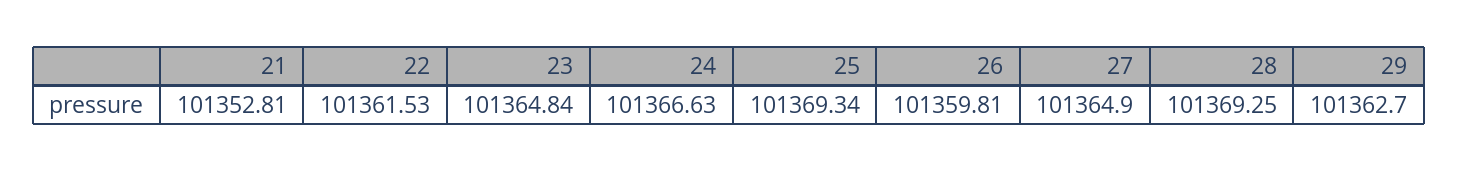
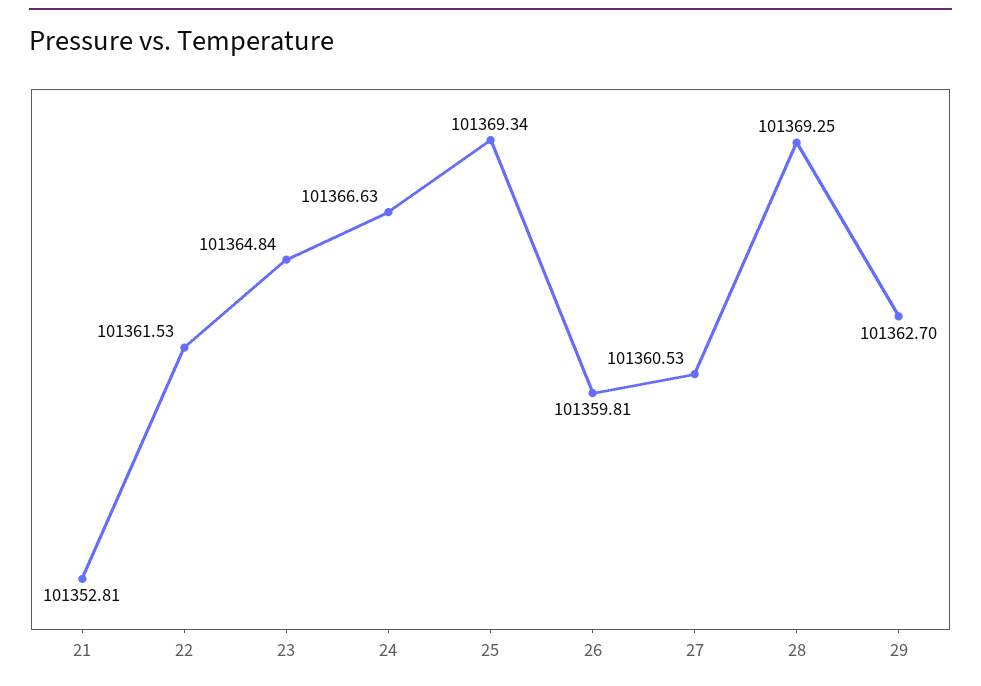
  {
    "21": 101352.81,
    "22": 101361.53,
    "23": 101364.84,
    "24": 101366.63,
    "25": 101369.34,
    "26": 101359.81,
-   "27": 101364.9,
+   "27": 101360.53,
    "28": 101369.25,
    "29": 101362.7
  }

